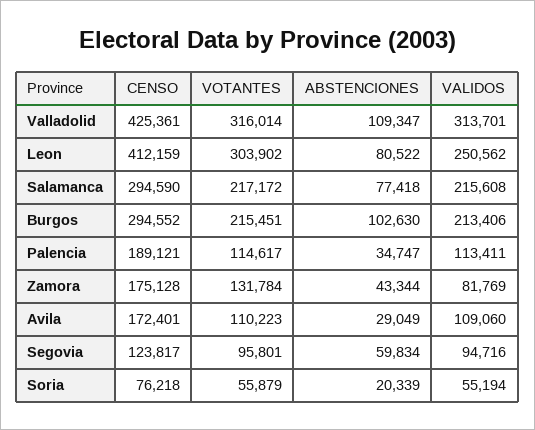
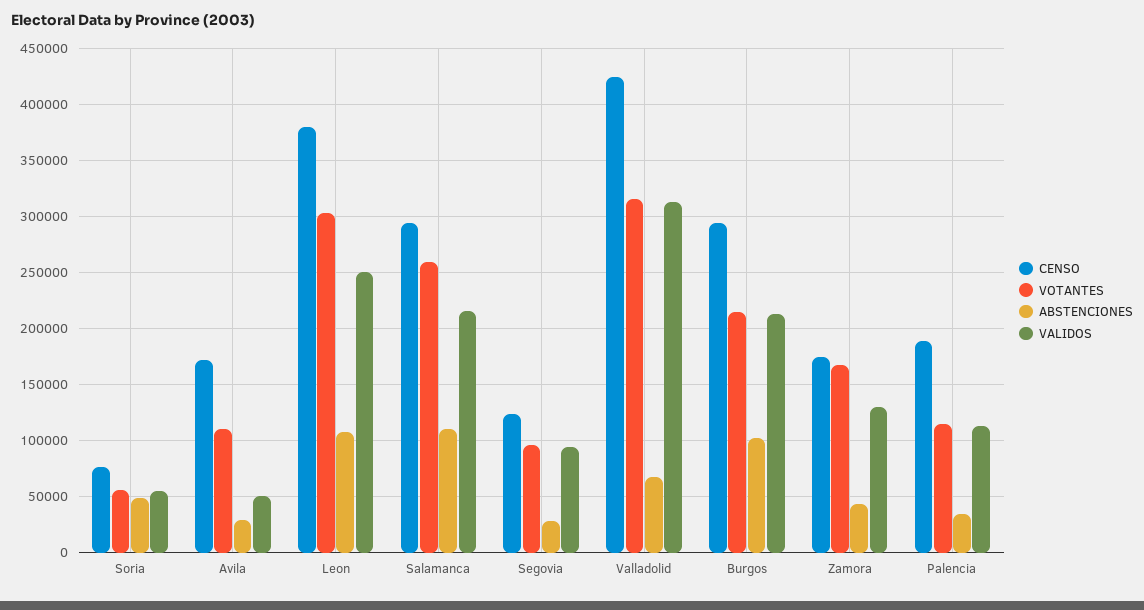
  {
    "CENSO": {
      "Valladolid": 425361,
-     "Leon": 412159,
+     "Leon": 380000,
      "Salamanca": 294590,
      "Burgos": 294552,
      "Palencia": 189121,
      "Zamora": 175128,
      "Avila": 172401,
      "Segovia": 123817,
      "Soria": 76218
    },
    "VOTANTES": {
      "Valladolid": 316014,
      "Leon": 303902,
-     "Salamanca": 217172,
+     "Salamanca": 260000,
      "Burgos": 215451,
      "Palencia": 114617,
-     "Zamora": 131784,
+     "Zamora": 170000,
      "Avila": 110223,
      "Segovia": 95801,
      "Soria": 55879
    },
    "ABSTENCIONES": {
-     "Valladolid": 109347,
+     "Valladolid": 70000,
-     "Leon": 80522,
+     "Leon": 110000,
-     "Salamanca": 77418,
+     "Salamanca": 110000,
      "Burgos": 102630,
      "Palencia": 34747,
      "Zamora": 43344,
      "Avila": 29049,
-     "Segovia": 59834,
+     "Segovia": 30000,
-     "Soria": 20339
+     "Soria": 50000
    },
    "VALIDOS": {
      "Valladolid": 313701,
      "Leon": 250562,
      "Salamanca": 215608,
      "Burgos": 213406,
      "Palencia": 113411,
-     "Zamora": 81769,
+     "Zamora": 130000,
-     "Avila": 109060,
+     "Avila": 50000,
      "Segovia": 94716,
      "Soria": 55194
    }
  }

